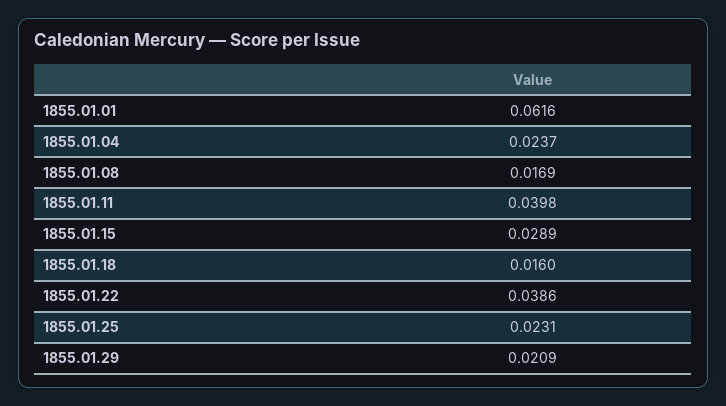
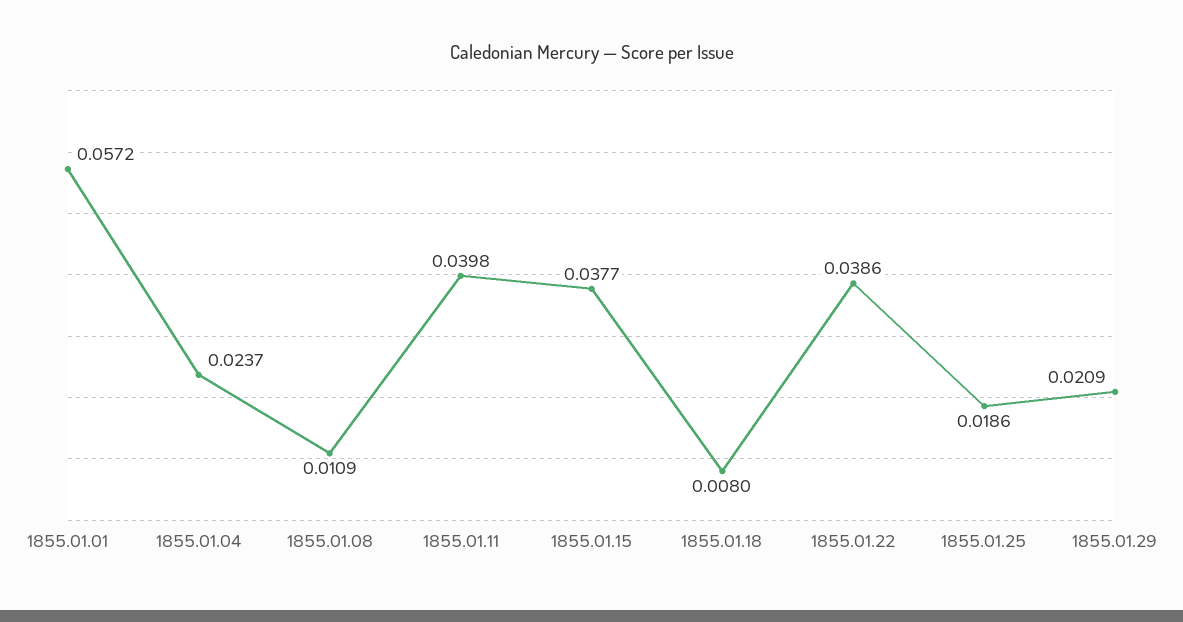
  {
-   "1855.01.01": 0.0616,
+   "1855.01.01": 0.0572,
    "1855.01.04": 0.0237,
-   "1855.01.08": 0.0169,
+   "1855.01.08": 0.0109,
    "1855.01.11": 0.0398,
-   "1855.01.15": 0.0289,
+   "1855.01.15": 0.0377,
-   "1855.01.18": 0.016,
+   "1855.01.18": 0.008,
    "1855.01.22": 0.0386,
-   "1855.01.25": 0.0231,
+   "1855.01.25": 0.0186,
    "1855.01.29": 0.0209
  }

